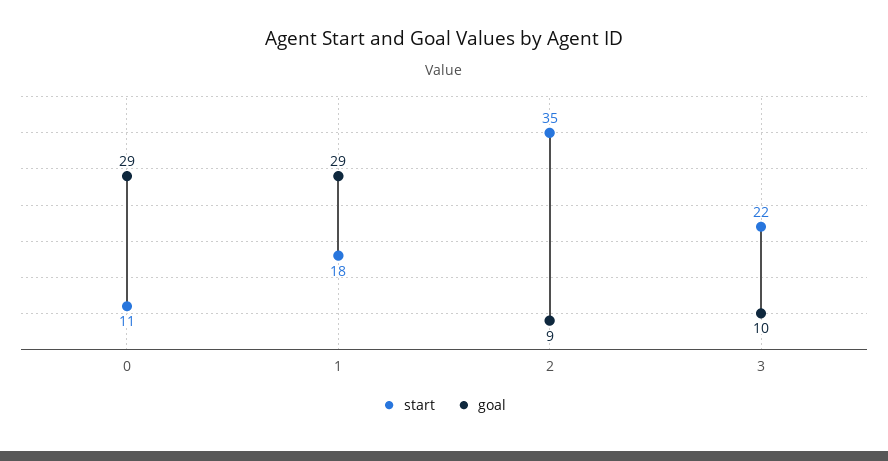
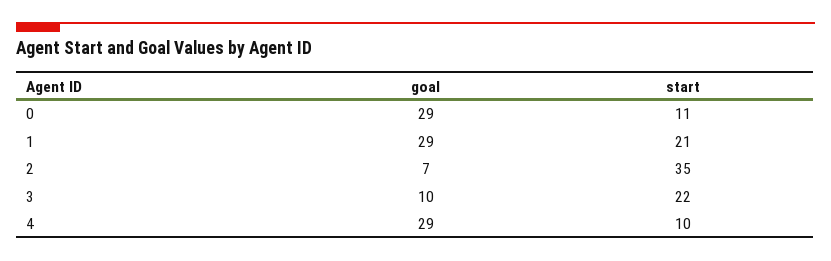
  {
    "start": {
      "0": 11,
-     "1": 18,
+     "1": 21,
      "2": 35,
-     "3": 22
+     "3": 22,
+     "4": 10
    },
    "goal": {
      "0": 29,
      "1": 29,
-     "2": 9,
+     "2": 7,
-     "3": 10
+     "3": 10,
+     "4": 29
    }
  }

